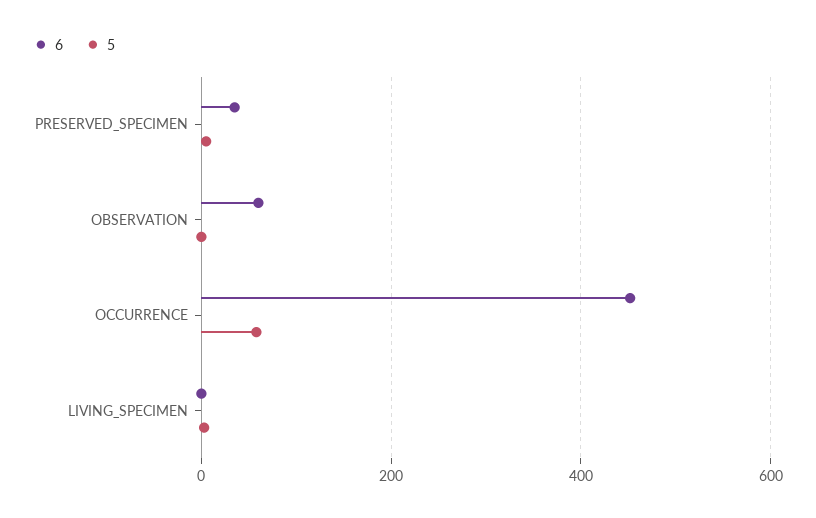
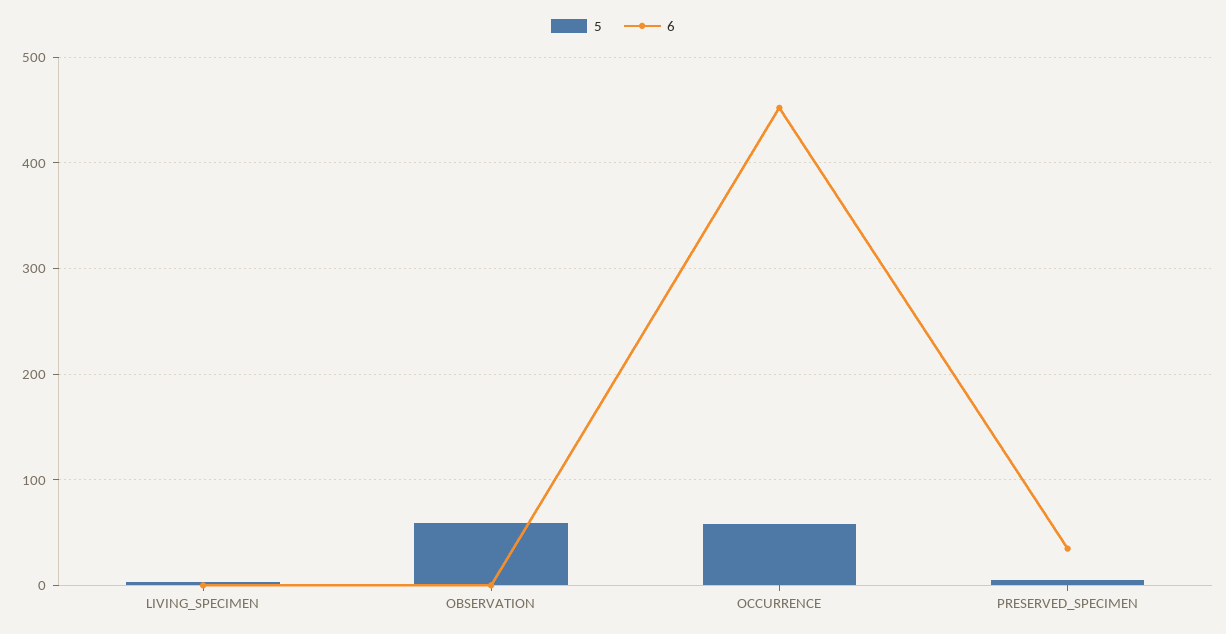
  {
    "6": {
      "PRESERVED_SPECIMEN": 40,
-     "OBSERVATION": 60,
+     "OBSERVATION": 0,
      "OCCURRENCE": 450,
      "LIVING_SPECIMEN": 0
    },
    "5": {
      "PRESERVED_SPECIMEN": 10,
-     "OBSERVATION": 0,
+     "OBSERVATION": 60,
      "OCCURRENCE": 60,
      "LIVING_SPECIMEN": 0
    }
  }

